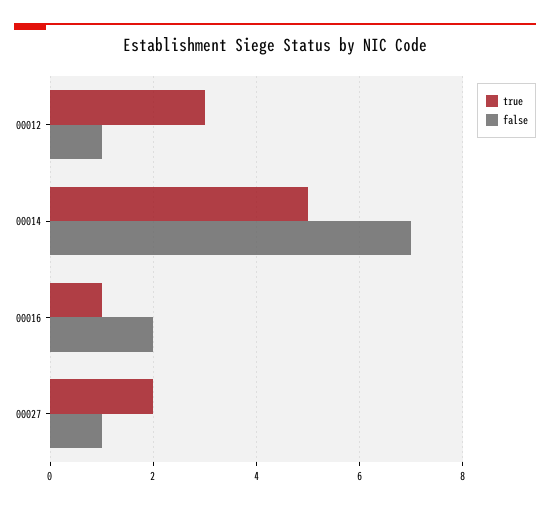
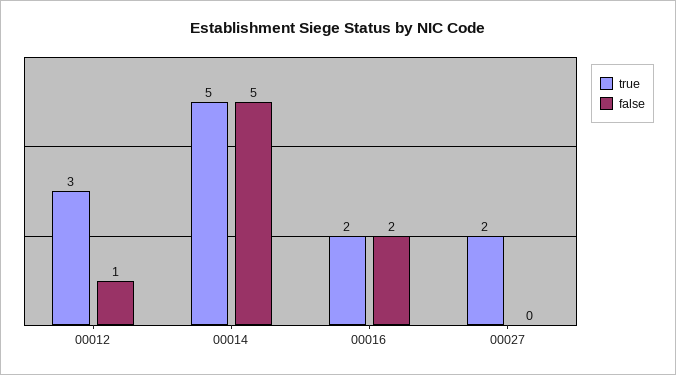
  {
    "true": {
      "00012": 3,
      "00014": 5,
-     "00016": 1,
+     "00016": 2,
      "00027": 2
    },
    "false": {
      "00012": 1,
-     "00014": 7,
+     "00014": 5,
      "00016": 2,
-     "00027": 1
+     "00027": 0
    }
  }

